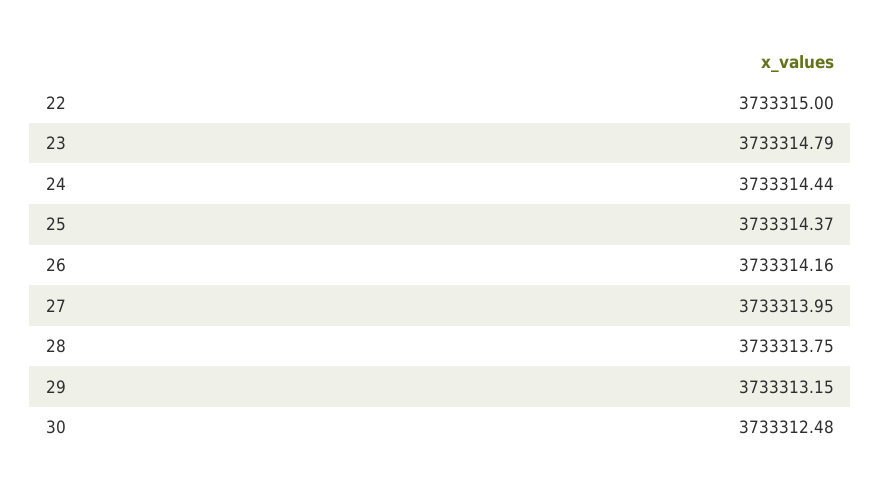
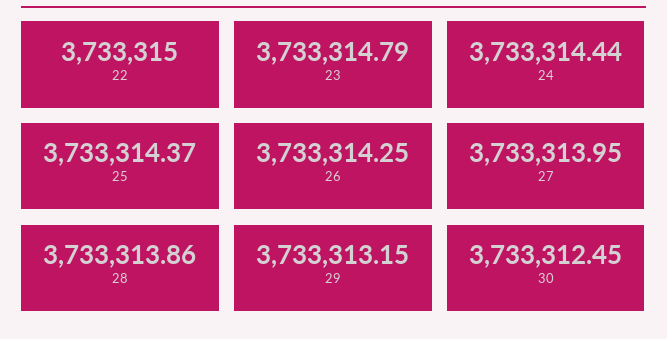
  {
    "22": 3733315,
    "23": 3733314.79,
    "24": 3733314.44,
    "25": 3733314.37,
-   "26": 3733314.16,
+   "26": 3733314.25,
    "27": 3733313.95,
-   "28": 3733313.75,
+   "28": 3733313.86,
    "29": 3733313.15,
-   "30": 3733312.48
+   "30": 3733312.45
  }

